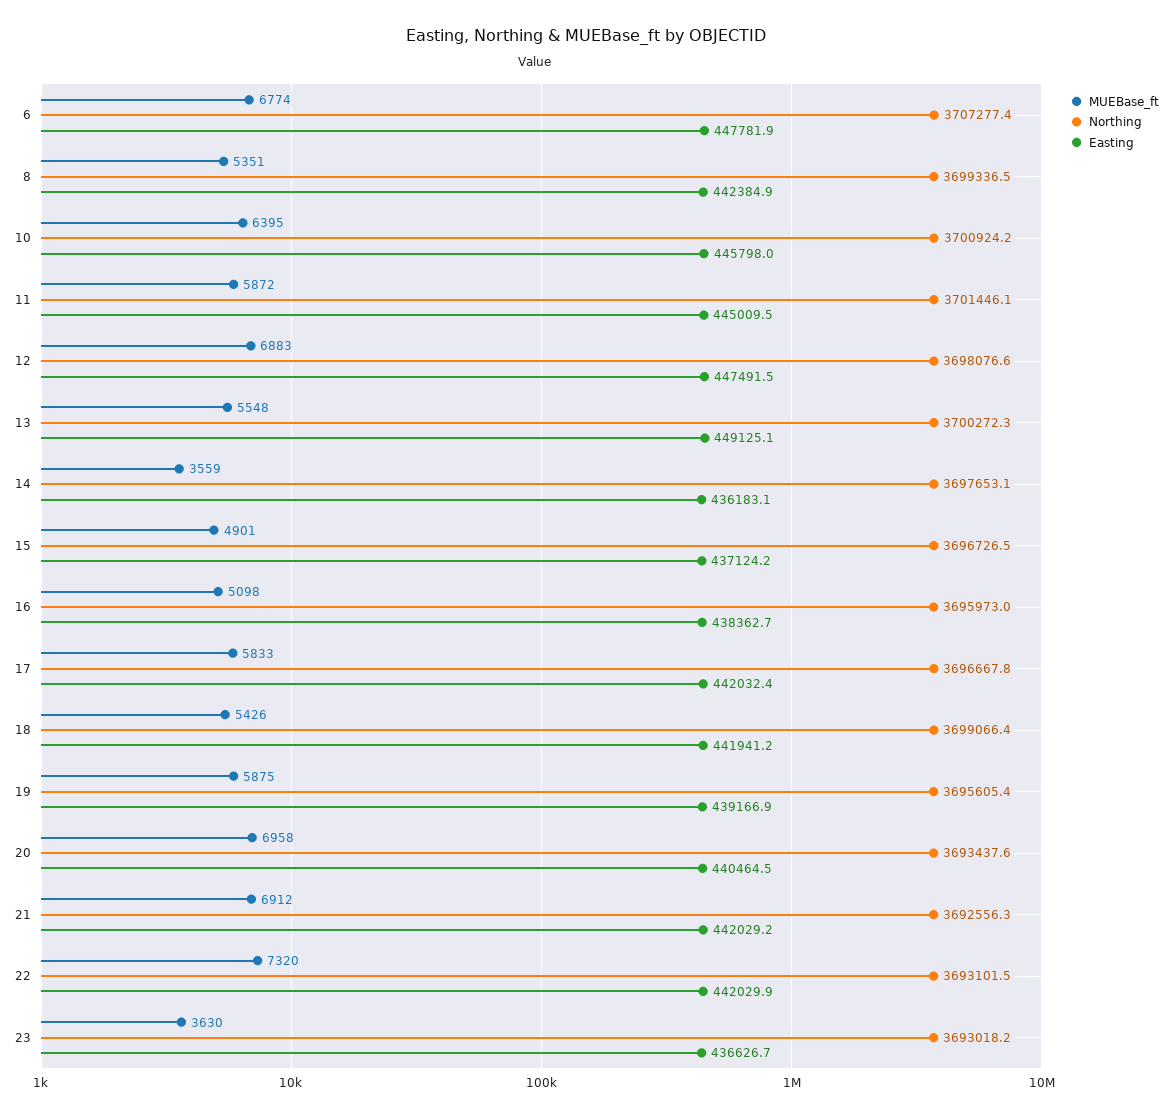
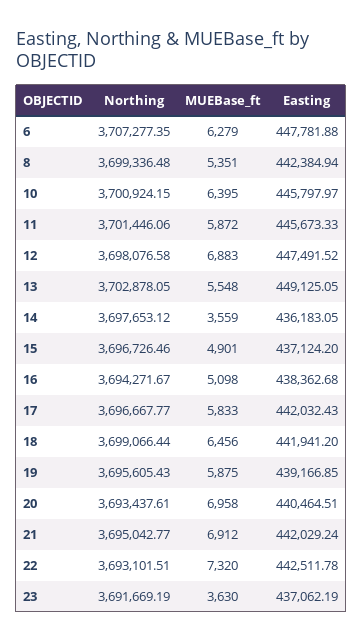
  {
    "MUEBase_ft": {
-     "6": 6774,
+     "6": 6279,
      "8": 5351,
      "10": 6395,
      "11": 5872,
      "12": 6883,
      "13": 5548,
      "14": 3559,
      "15": 4901,
      "16": 5098,
      "17": 5833,
-     "18": 5426,
+     "18": 6456,
      "19": 5875,
      "20": 6958,
      "21": 6912,
      "22": 7320,
      "23": 3630
    },
    "Northing": {
      "6": 3707277.35,
      "8": 3699336.48,
      "10": 3700924.15,
      "11": 3701446.06,
      "12": 3698076.58,
-     "13": 3700272.3,
+     "13": 3702878.05,
      "14": 3697653.12,
      "15": 3696726.46,
-     "16": 3695973,
+     "16": 3694271.67,
      "17": 3696667.77,
      "18": 3699066.44,
      "19": 3695605.43,
      "20": 3693437.61,
-     "21": 3692556.3,
+     "21": 3695042.77,
      "22": 3693101.51,
-     "23": 3693018.2
+     "23": 3691669.19
    },
    "Easting": {
      "6": 447781.88,
      "8": 442384.94,
      "10": 445797.97,
-     "11": 445009.5,
+     "11": 445673.33,
      "12": 447491.52,
      "13": 449125.05,
      "14": 436183.05,
      "15": 437124.2,
      "16": 438362.68,
      "17": 442032.43,
      "18": 441941.2,
      "19": 439166.85,
      "20": 440464.51,
      "21": 442029.24,
-     "22": 442029.9,
+     "22": 442511.78,
-     "23": 436626.7
+     "23": 437062.19
    }
  }

